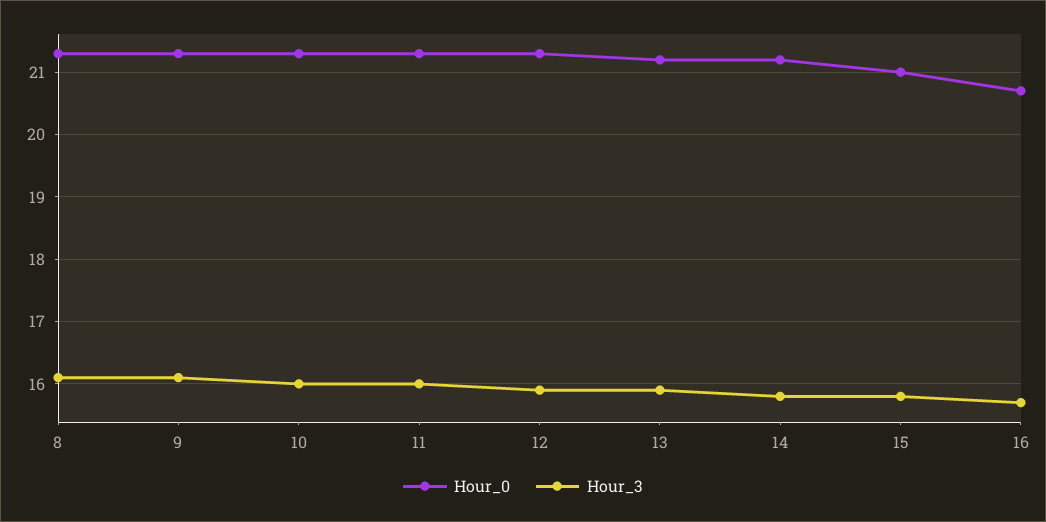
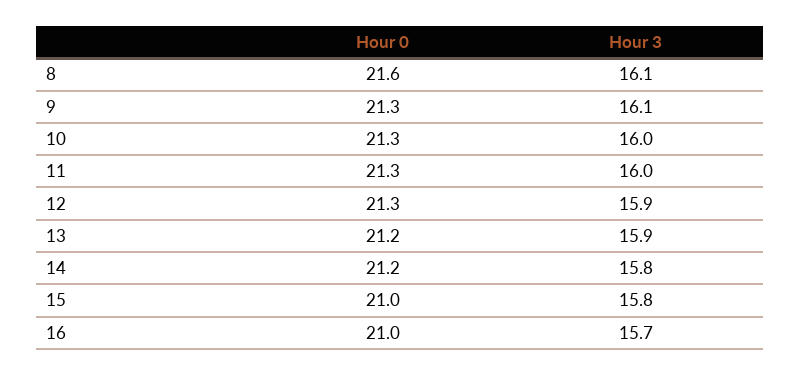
  {
    "Hour_0": {
-     "8": 21.3,
+     "8": 21.6,
      "9": 21.3,
      "10": 21.3,
      "11": 21.3,
      "12": 21.3,
      "13": 21.2,
      "14": 21.2,
      "15": 21,
-     "16": 20.7
+     "16": 21
    },
    "Hour_3": {
      "8": 16.1,
      "9": 16.1,
      "10": 16,
      "11": 16,
      "12": 15.9,
      "13": 15.9,
      "14": 15.8,
      "15": 15.8,
      "16": 15.7
    }
  }

